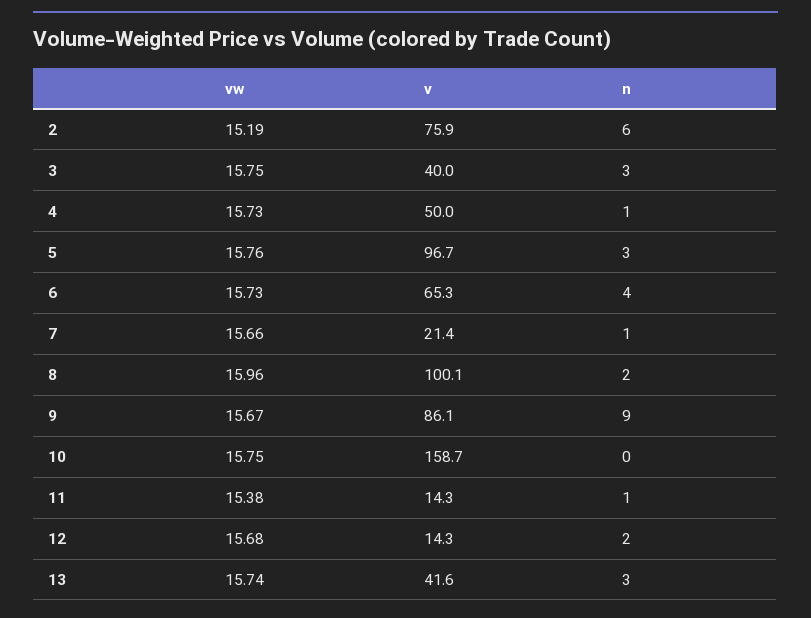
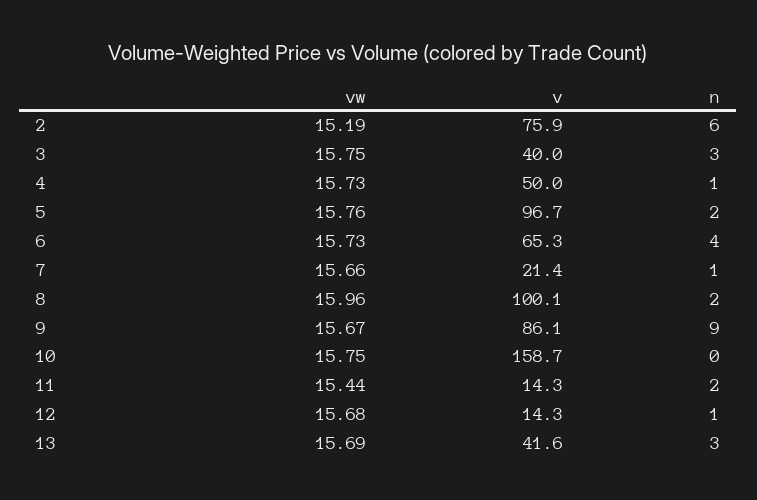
  {
    "vw": {
      "2": 15.19,
      "3": 15.75,
      "4": 15.73,
      "5": 15.76,
      "6": 15.73,
      "7": 15.66,
      "8": 15.96,
      "9": 15.67,
      "10": 15.75,
-     "11": 15.38,
+     "11": 15.44,
      "12": 15.68,
-     "13": 15.74
+     "13": 15.69
    },
    "v": {
      "2": 75.9,
      "3": 40,
      "4": 50,
      "5": 96.7,
      "6": 65.3,
      "7": 21.4,
      "8": 100.1,
      "9": 86.1,
      "10": 158.7,
      "11": 14.3,
      "12": 14.3,
      "13": 41.6
    },
    "n": {
      "2": 6,
      "3": 3,
      "4": 1,
-     "5": 3,
+     "5": 2,
      "6": 4,
      "7": 1,
      "8": 2,
      "9": 9,
      "10": 0,
-     "11": 1,
+     "11": 2,
-     "12": 2,
+     "12": 1,
      "13": 3
    }
  }

